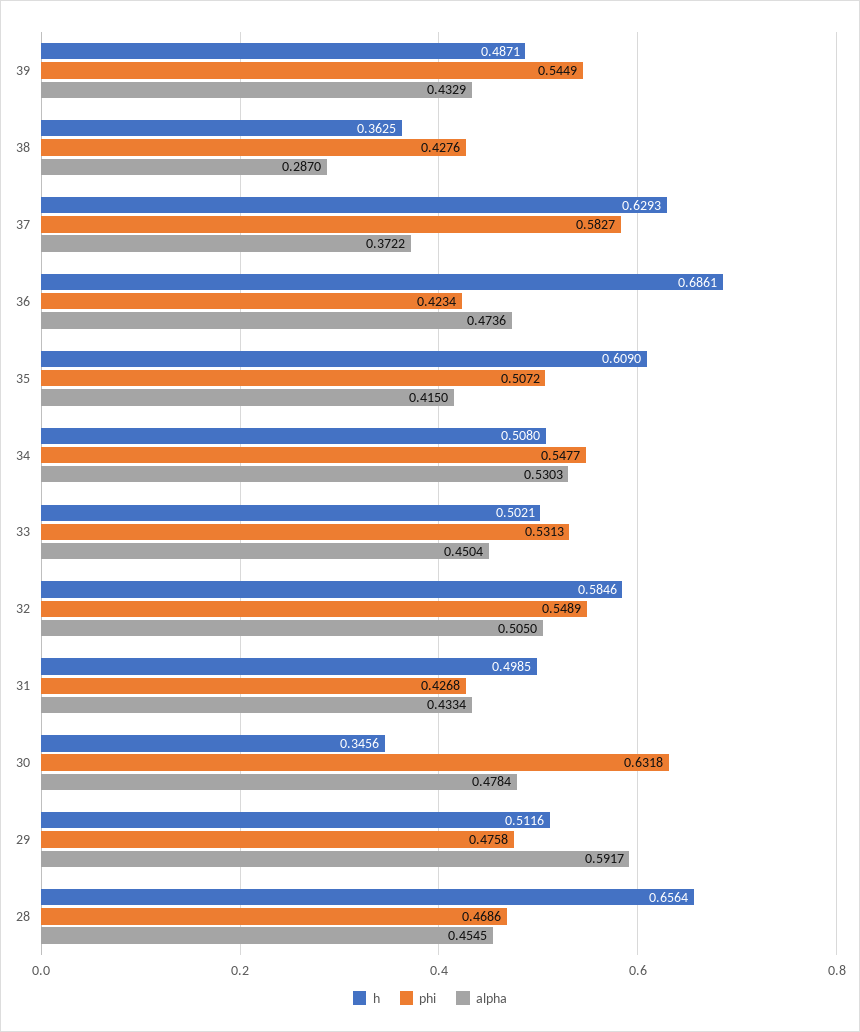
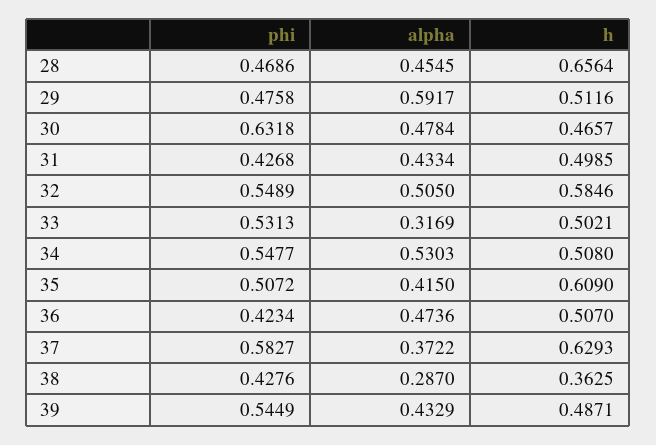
  {
    "h": {
      "39": 0.4871,
      "38": 0.3625,
      "37": 0.6293,
-     "36": 0.6861,
+     "36": 0.507,
      "35": 0.609,
      "34": 0.508,
      "33": 0.5021,
      "32": 0.5846,
      "31": 0.4985,
-     "30": 0.3456,
+     "30": 0.4657,
      "29": 0.5116,
      "28": 0.6564
    },
    "phi": {
      "39": 0.5449,
      "38": 0.4276,
      "37": 0.5827,
      "36": 0.4234,
      "35": 0.5072,
      "34": 0.5477,
      "33": 0.5313,
      "32": 0.5489,
      "31": 0.4268,
      "30": 0.6318,
      "29": 0.4758,
      "28": 0.4686
    },
    "alpha": {
      "39": 0.4329,
      "38": 0.287,
      "37": 0.3722,
      "36": 0.4736,
      "35": 0.415,
      "34": 0.5303,
-     "33": 0.4504,
+     "33": 0.3169,
      "32": 0.505,
      "31": 0.4334,
      "30": 0.4784,
      "29": 0.5917,
      "28": 0.4545
    }
  }

